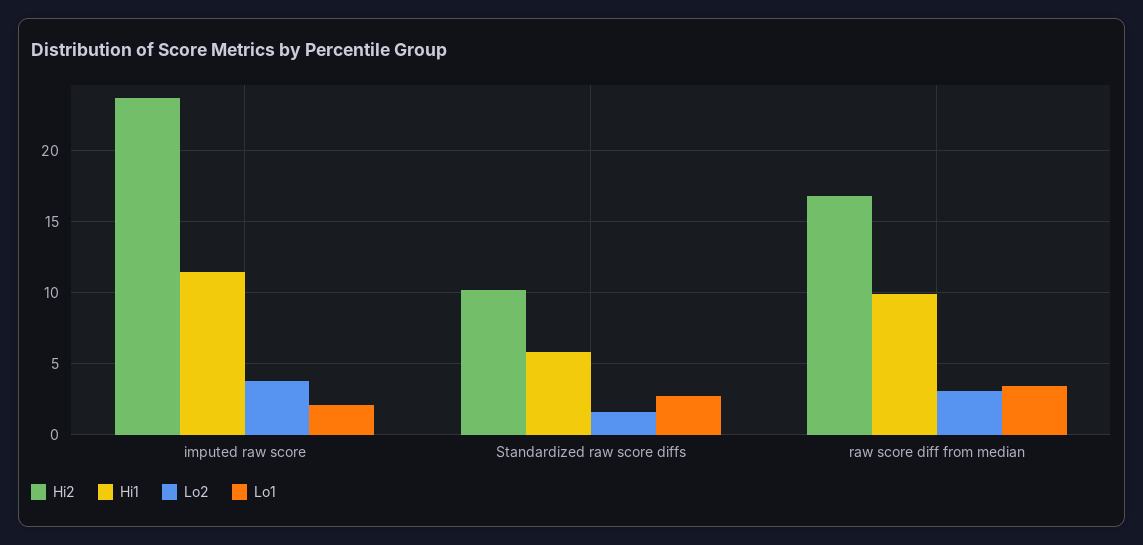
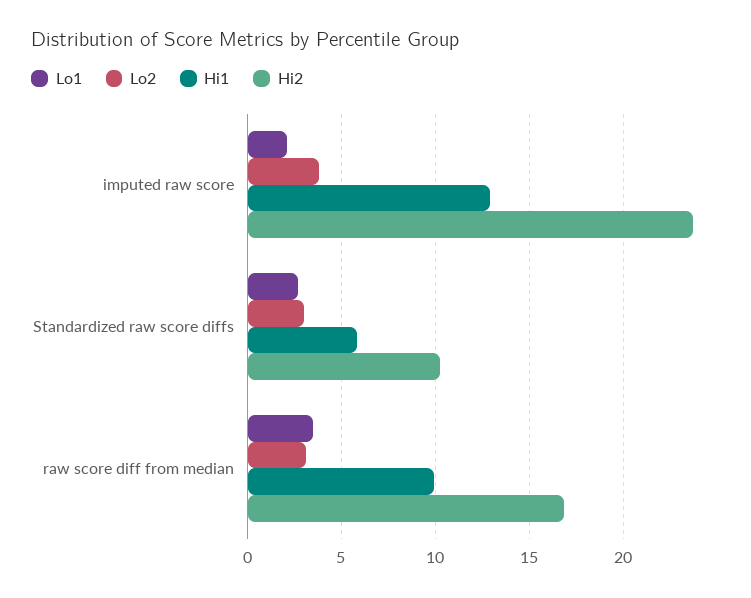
  {
    "Hi2": {
      "imputed raw score": 23.5,
      "Standardized raw score diffs": 10,
      "raw score diff from median": 17
    },
    "Hi1": {
-     "imputed raw score": 11.5,
+     "imputed raw score": 13,
      "Standardized raw score diffs": 6,
      "raw score diff from median": 10
    },
    "Lo2": {
      "imputed raw score": 4,
-     "Standardized raw score diffs": 1.5,
+     "Standardized raw score diffs": 3,
      "raw score diff from median": 3
    },
    "Lo1": {
      "imputed raw score": 2,
      "Standardized raw score diffs": 2.5,
      "raw score diff from median": 3.5
    }
  }

